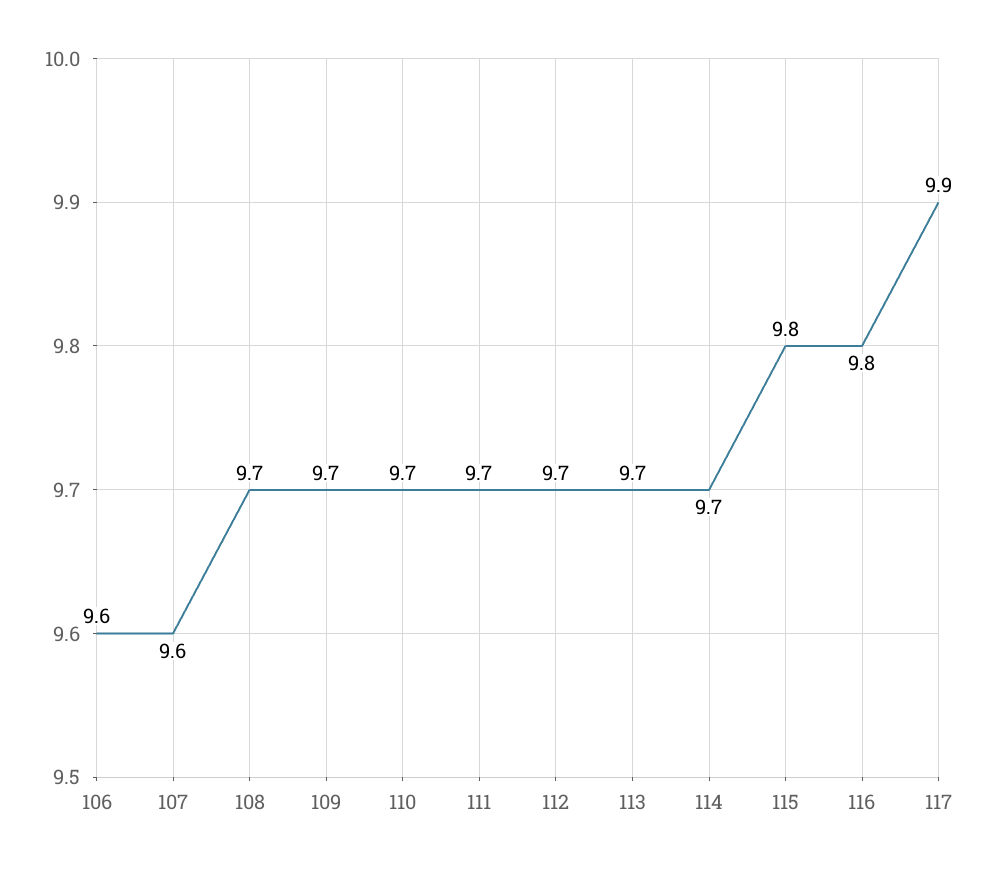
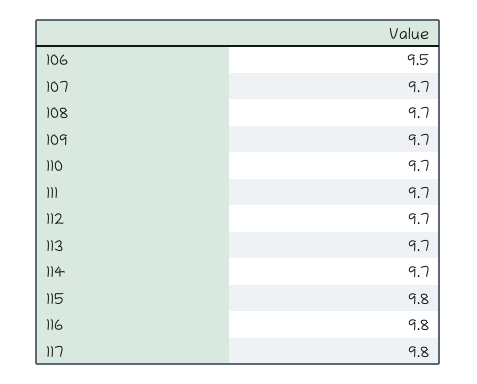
  {
-   "106": 9.6,
+   "106": 9.5,
-   "107": 9.6,
+   "107": 9.7,
    "108": 9.7,
    "109": 9.7,
    "110": 9.7,
    "111": 9.7,
    "112": 9.7,
    "113": 9.7,
    "114": 9.7,
    "115": 9.8,
    "116": 9.8,
-   "117": 9.9
+   "117": 9.8
  }

